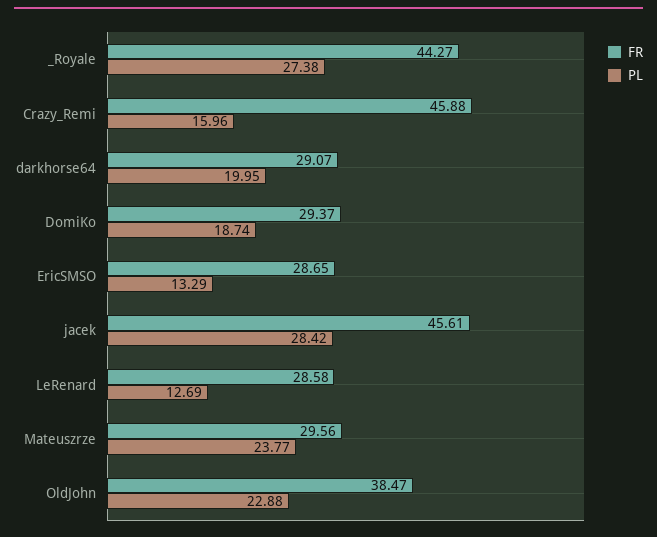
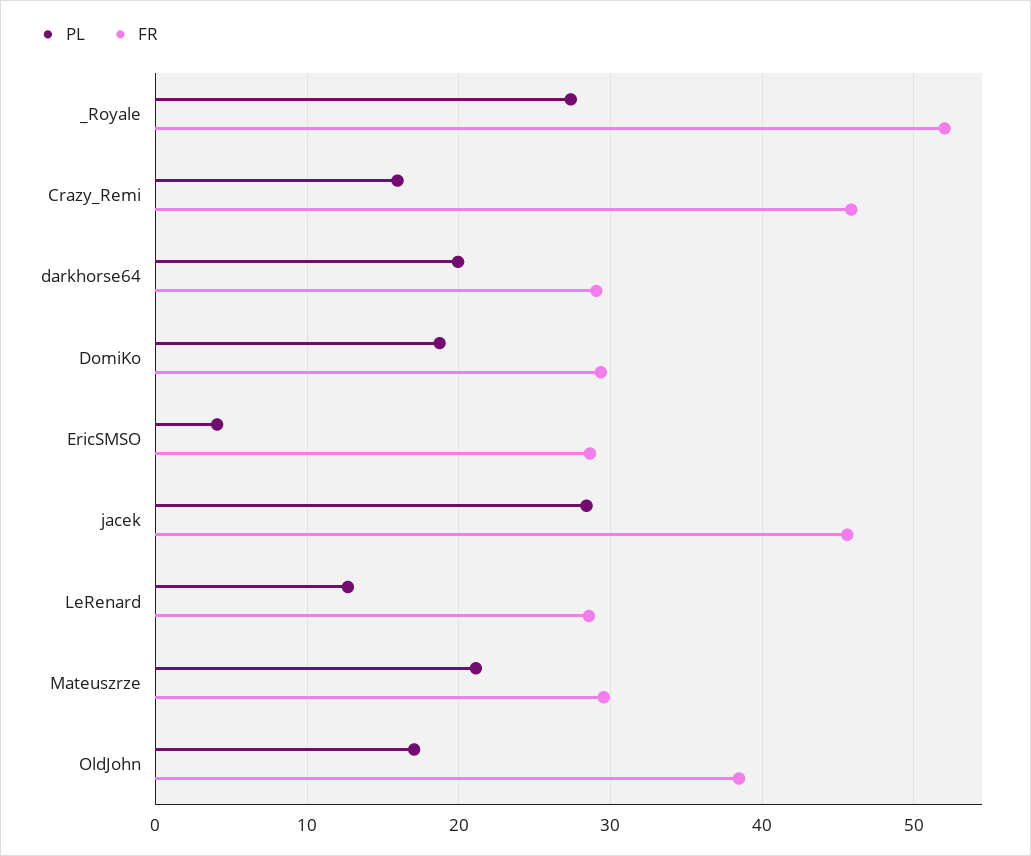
  {
    "FR": {
-     "_Royale": 44.27,
+     "_Royale": 52,
      "Crazy_Remi": 45.88,
      "darkhorse64": 29.07,
      "DomiKo": 29.37,
      "EricSMSO": 28.65,
      "jacek": 45.61,
      "LeRenard": 28.58,
      "Mateuszrze": 29.56,
      "OldJohn": 38.47
    },
    "PL": {
      "_Royale": 27.38,
      "Crazy_Remi": 15.96,
      "darkhorse64": 19.95,
      "DomiKo": 18.74,
-     "EricSMSO": 13.29,
+     "EricSMSO": 4,
      "jacek": 28.42,
      "LeRenard": 12.69,
-     "Mateuszrze": 23.77,
+     "Mateuszrze": 21,
-     "OldJohn": 22.88
+     "OldJohn": 17
    }
  }

